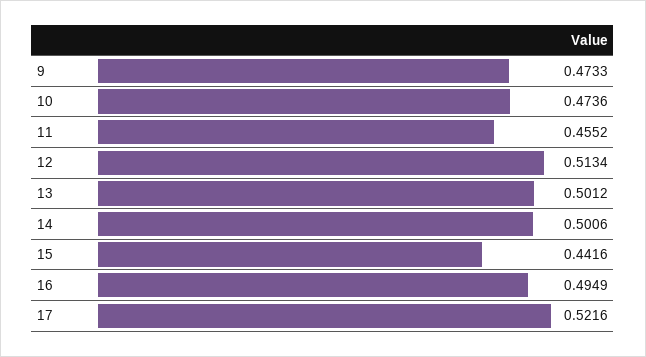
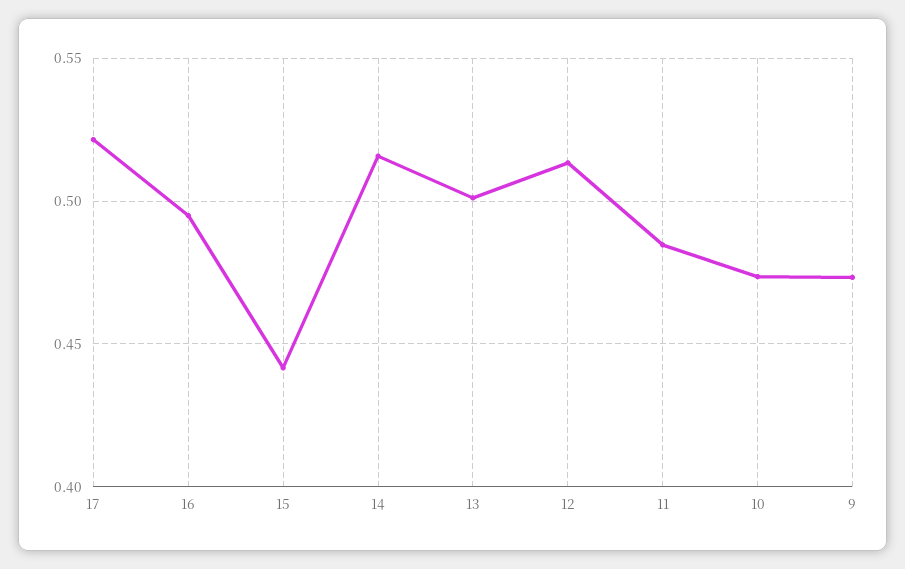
  {
    "9": 0.4733,
    "10": 0.4736,
-   "11": 0.4552,
+   "11": 0.485,
    "12": 0.5134,
    "13": 0.5012,
-   "14": 0.5006,
+   "14": 0.515,
    "15": 0.4416,
    "16": 0.4949,
    "17": 0.5216
  }

